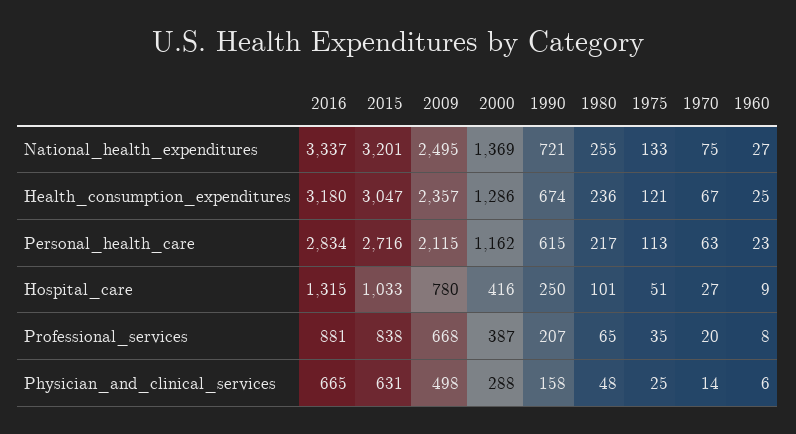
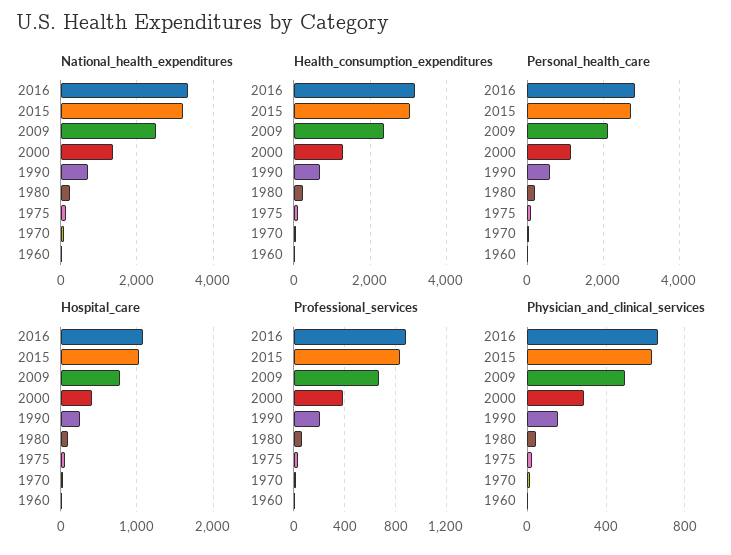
  {
    "National_health_expenditures": {
      "2016": 3337,
      "2015": 3201,
      "2009": 2495,
      "2000": 1369,
      "1990": 721,
      "1980": 255,
      "1975": 133,
      "1970": 75,
      "1960": 27
    },
    "Health_consumption_expenditures": {
      "2016": 3180,
      "2015": 3047,
      "2009": 2357,
      "2000": 1286,
      "1990": 674,
      "1980": 236,
      "1975": 121,
      "1970": 67,
      "1960": 25
    },
    "Personal_health_care": {
      "2016": 2834,
      "2015": 2716,
      "2009": 2115,
      "2000": 1162,
      "1990": 615,
      "1980": 217,
      "1975": 113,
      "1970": 63,
      "1960": 23
    },
    "Hospital_care": {
-     "2016": 1315,
+     "2016": 1100,
      "2015": 1033,
      "2009": 780,
      "2000": 416,
      "1990": 250,
      "1980": 101,
      "1975": 51,
      "1970": 27,
      "1960": 9
    },
    "Professional_services": {
      "2016": 881,
      "2015": 838,
      "2009": 668,
      "2000": 387,
      "1990": 207,
      "1980": 65,
      "1975": 35,
      "1970": 20,
      "1960": 8
    },
    "Physician_and_clinical_services": {
      "2016": 665,
      "2015": 631,
      "2009": 498,
      "2000": 288,
      "1990": 158,
      "1980": 48,
      "1975": 25,
      "1970": 14,
      "1960": 6
    }
  }

